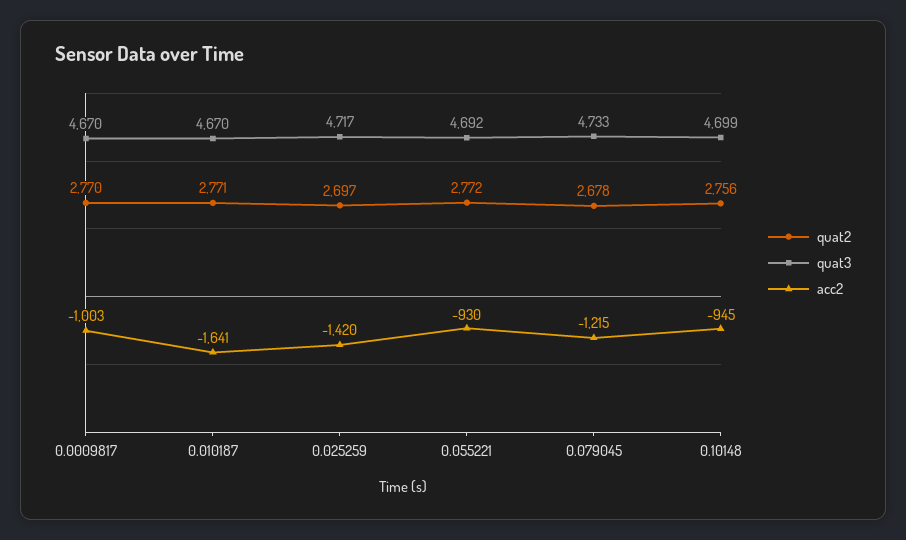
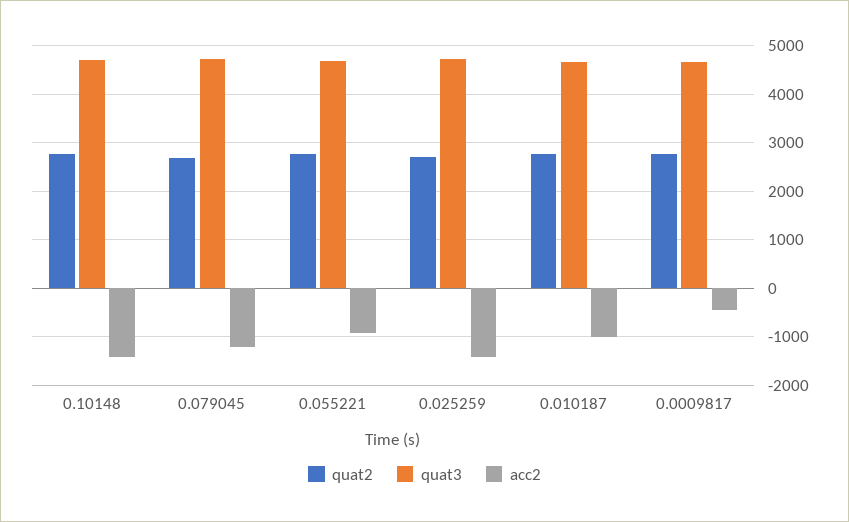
  {
    "quat2": {
      "0.0009817": 2770,
      "0.010187": 2771,
      "0.025259": 2697,
      "0.055221": 2772,
      "0.079045": 2678,
      "0.10148": 2756
    },
    "quat3": {
      "0.0009817": 4670,
      "0.010187": 4670,
      "0.025259": 4717,
      "0.055221": 4692,
      "0.079045": 4733,
      "0.10148": 4699
    },
    "acc2": {
-     "0.0009817": -1003,
+     "0.0009817": -400,
-     "0.010187": -1641,
+     "0.010187": -1000,
      "0.025259": -1420,
      "0.055221": -930,
      "0.079045": -1215,
-     "0.10148": -945
+     "0.10148": -1400
    }
  }

